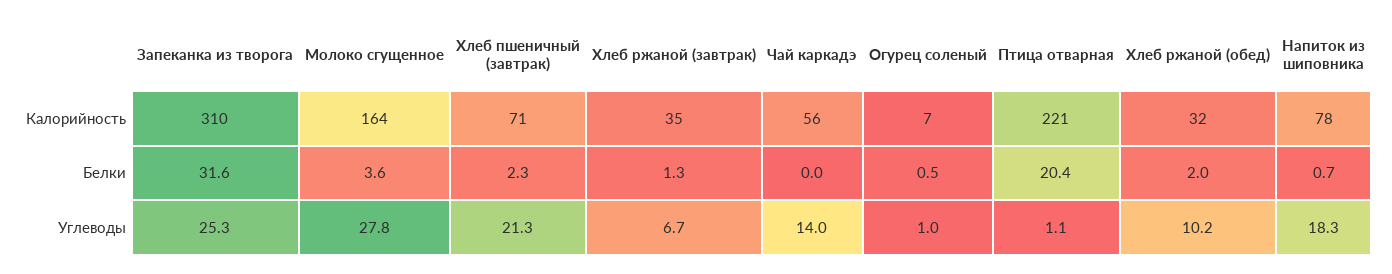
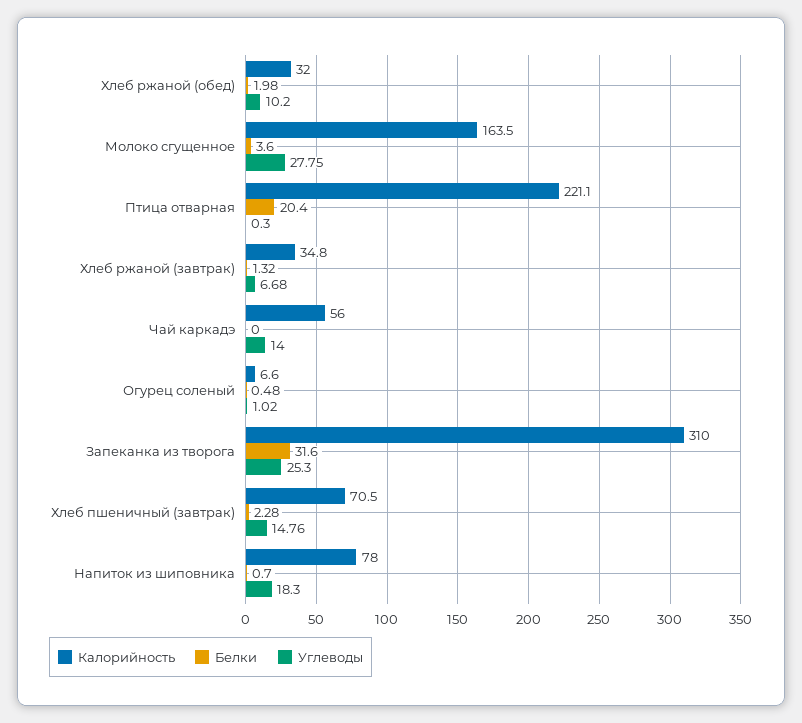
  {
    "Калорийность": {
      "Запеканка из творога": 310,
      "Молоко сгущенное": 163.5,
      "Хлеб пшеничный (завтрак)": 70.5,
      "Хлеб ржаной (завтрак)": 34.8,
      "Чай каркадэ": 56,
      "Огурец соленый": 6.6,
      "Птица отварная": 221.1,
      "Хлеб ржаной (обед)": 32,
      "Напиток из шиповника": 78
    },
    "Белки": {
      "Запеканка из творога": 31.6,
      "Молоко сгущенное": 3.6,
      "Хлеб пшеничный (завтрак)": 2.28,
      "Хлеб ржаной (завтрак)": 1.32,
      "Чай каркадэ": 0,
      "Огурец соленый": 0.48,
      "Птица отварная": 20.4,
      "Хлеб ржаной (обед)": 1.98,
      "Напиток из шиповника": 0.7
    },
    "Углеводы": {
      "Запеканка из творога": 25.3,
      "Молоко сгущенное": 27.75,
-     "Хлеб пшеничный (завтрак)": 21.3,
+     "Хлеб пшеничный (завтрак)": 14.76,
      "Хлеб ржаной (завтрак)": 6.68,
      "Чай каркадэ": 14,
      "Огурец соленый": 1.02,
-     "Птица отварная": 1.1,
+     "Птица отварная": 0.3,
      "Хлеб ржаной (обед)": 10.2,
      "Напиток из шиповника": 18.3
    }
  }

